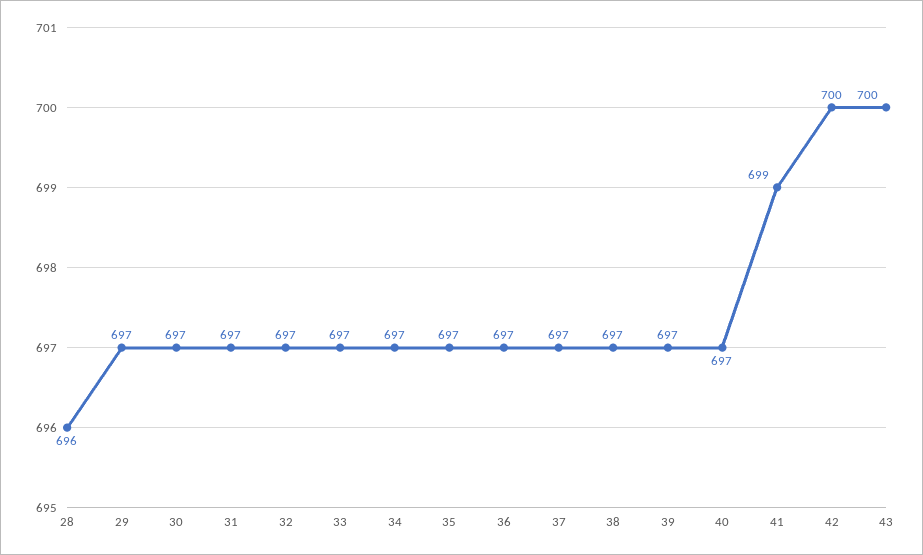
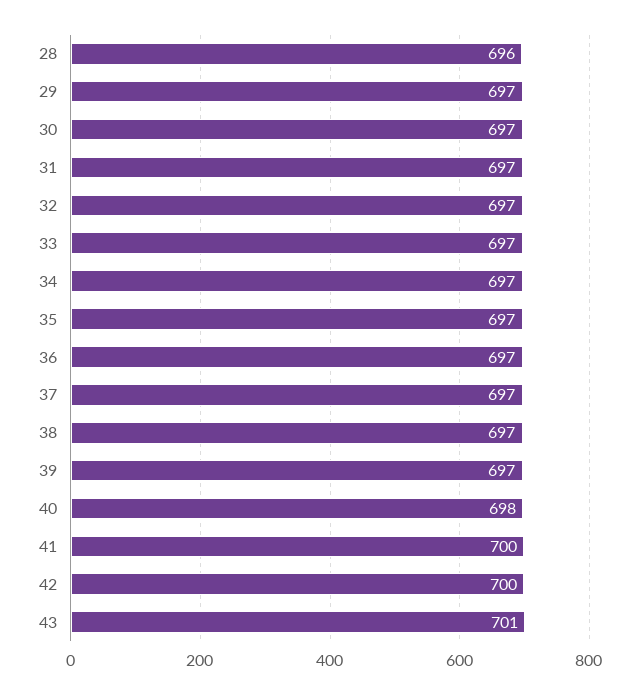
  {
    "28": 696,
    "29": 697,
    "30": 697,
    "31": 697,
    "32": 697,
    "33": 697,
    "34": 697,
    "35": 697,
    "36": 697,
    "37": 697,
    "38": 697,
    "39": 697,
-   "40": 697,
+   "40": 698,
-   "41": 699,
+   "41": 700,
    "42": 700,
-   "43": 700
+   "43": 701
  }

